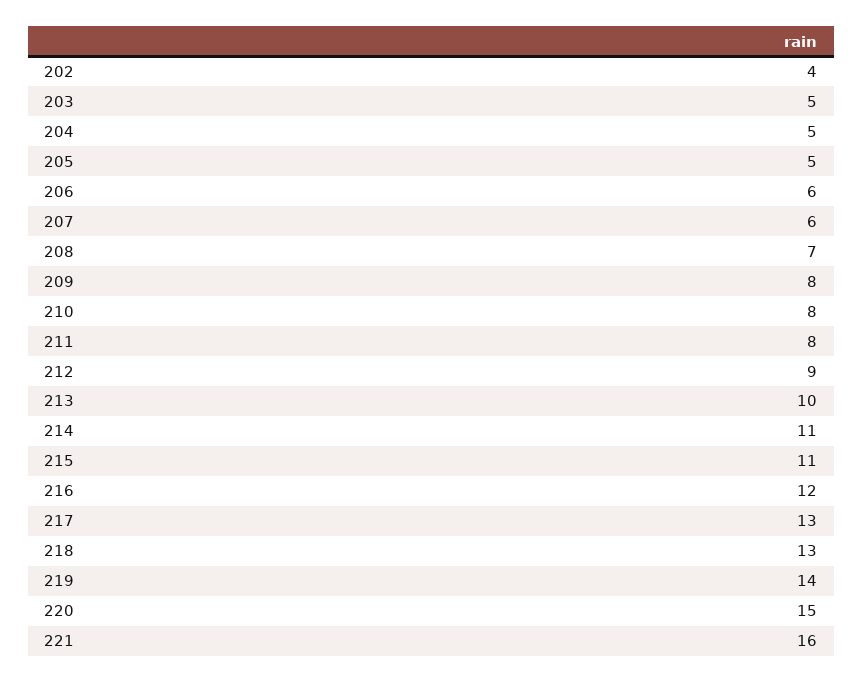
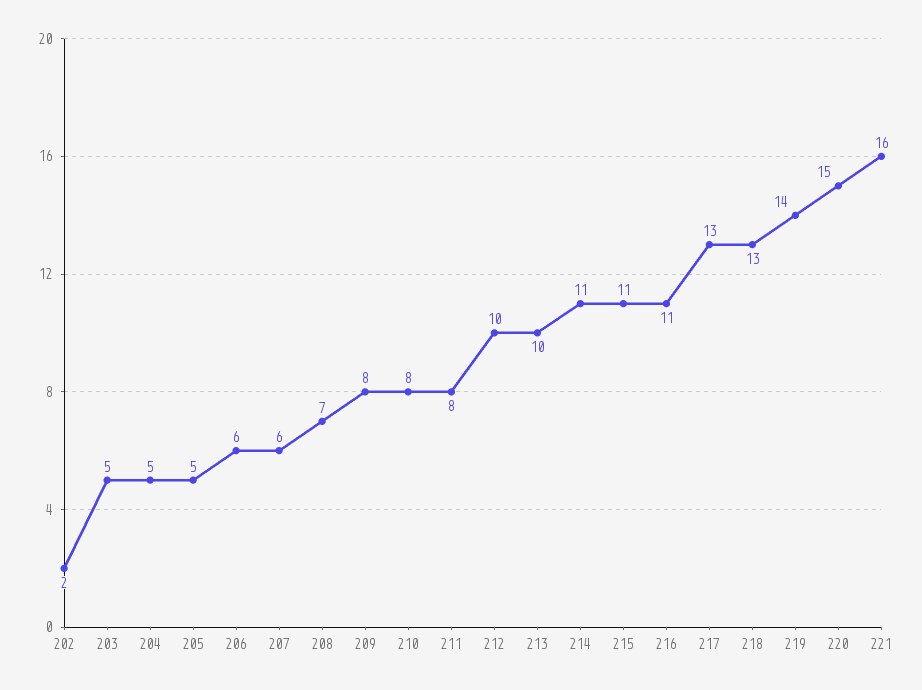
  {
-   "202": 4,
+   "202": 2,
    "203": 5,
    "204": 5,
    "205": 5,
    "206": 6,
    "207": 6,
    "208": 7,
    "209": 8,
    "210": 8,
    "211": 8,
-   "212": 9,
+   "212": 10,
    "213": 10,
    "214": 11,
    "215": 11,
-   "216": 12,
+   "216": 11,
    "217": 13,
    "218": 13,
    "219": 14,
    "220": 15,
    "221": 16
  }

